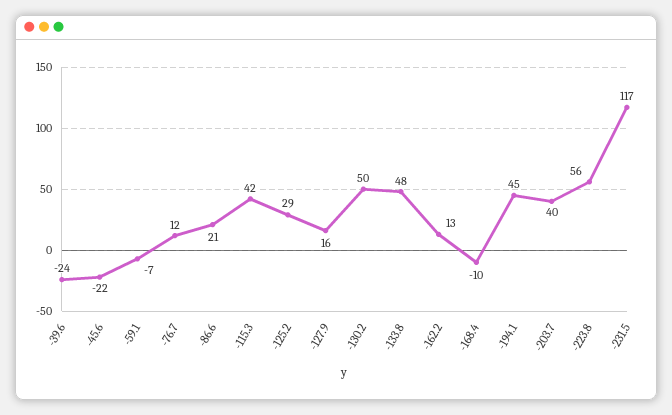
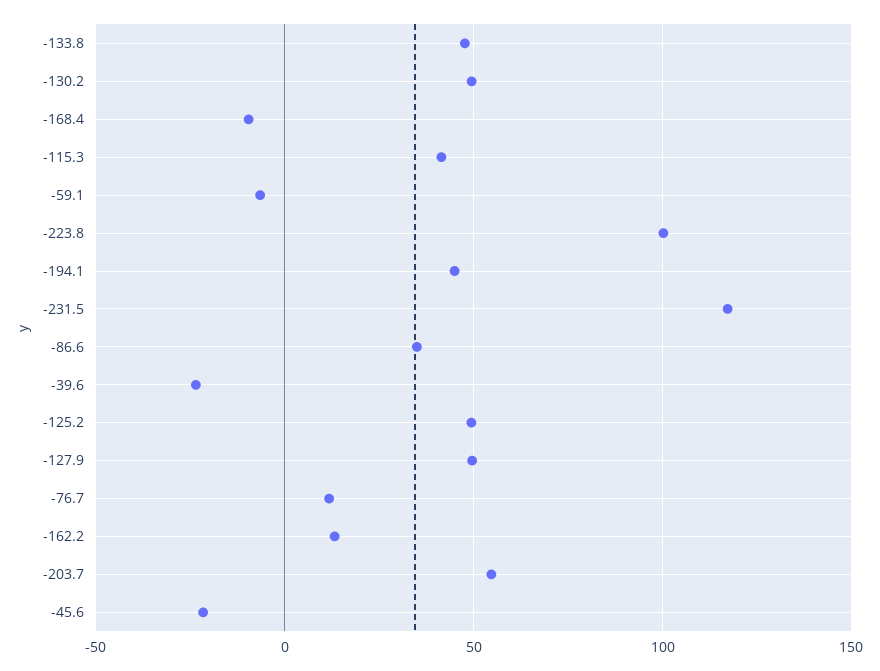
  {
    "-39.6": -24,
    "-45.6": -22,
    "-59.1": -7,
    "-76.7": 12,
-   "-86.6": 21,
+   "-86.6": 35,
    "-115.3": 42,
-   "-125.2": 29,
+   "-125.2": 50,
-   "-127.9": 16,
+   "-127.9": 50,
    "-130.2": 50,
    "-133.8": 48,
    "-162.2": 13,
    "-168.4": -10,
    "-194.1": 45,
-   "-203.7": 40,
+   "-203.7": 55,
-   "-223.8": 56,
+   "-223.8": 100,
    "-231.5": 117
  }

